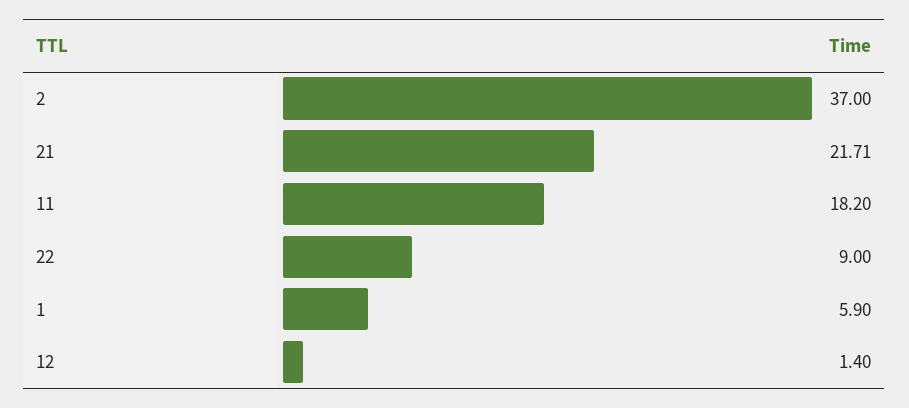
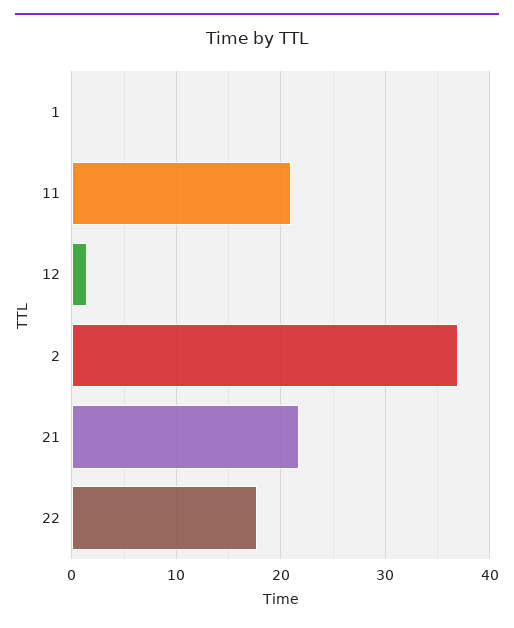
  {
    "2": 37,
    "21": 21.71,
-   "11": 18.2,
+   "11": 21,
-   "22": 9,
+   "22": 18,
-   "1": 5.9,
+   "1": 0,
    "12": 1.4
  }

